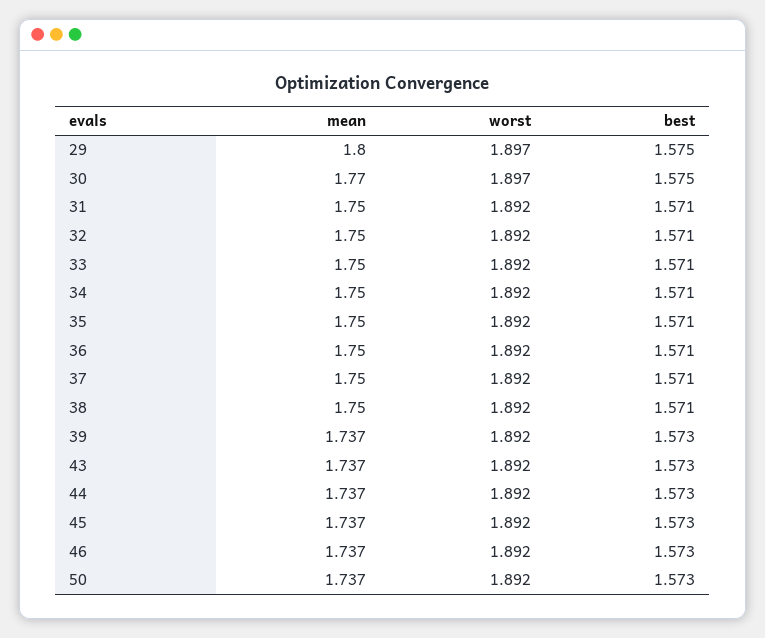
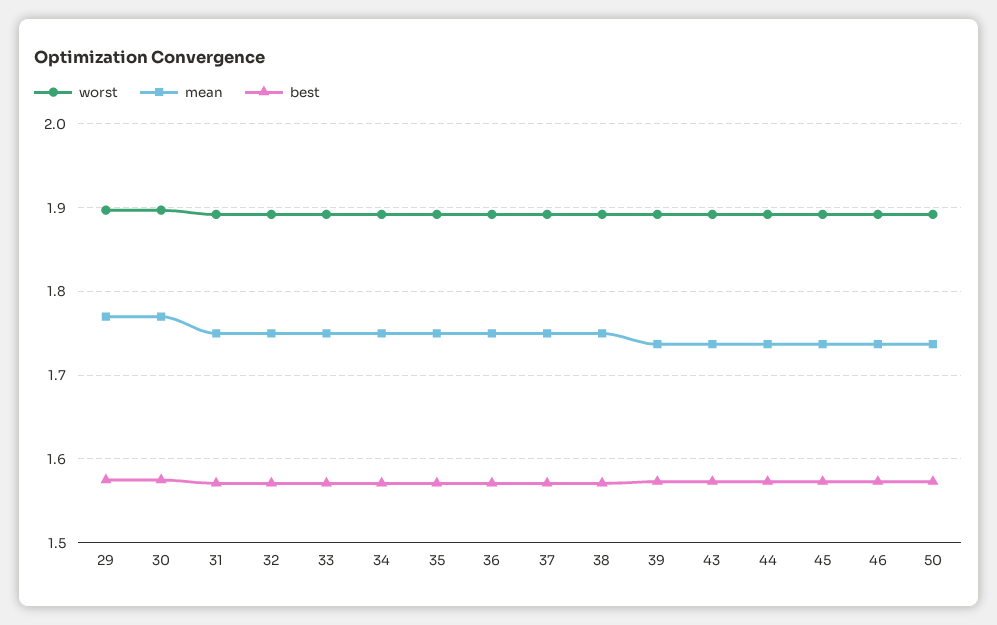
  {
    "mean": {
-     "29": 1.8,
+     "29": 1.77,
      "30": 1.77,
      "31": 1.75,
      "32": 1.75,
      "33": 1.75,
      "34": 1.75,
      "35": 1.75,
      "36": 1.75,
      "37": 1.75,
      "38": 1.75,
      "39": 1.737,
      "43": 1.737,
      "44": 1.737,
      "45": 1.737,
      "46": 1.737,
      "50": 1.737
    },
    "worst": {
      "29": 1.897,
      "30": 1.897,
      "31": 1.892,
      "32": 1.892,
      "33": 1.892,
      "34": 1.892,
      "35": 1.892,
      "36": 1.892,
      "37": 1.892,
      "38": 1.892,
      "39": 1.892,
      "43": 1.892,
      "44": 1.892,
      "45": 1.892,
      "46": 1.892,
      "50": 1.892
    },
    "best": {
      "29": 1.575,
      "30": 1.575,
      "31": 1.571,
      "32": 1.571,
      "33": 1.571,
      "34": 1.571,
      "35": 1.571,
      "36": 1.571,
      "37": 1.571,
      "38": 1.571,
      "39": 1.573,
      "43": 1.573,
      "44": 1.573,
      "45": 1.573,
      "46": 1.573,
      "50": 1.573
    }
  }

